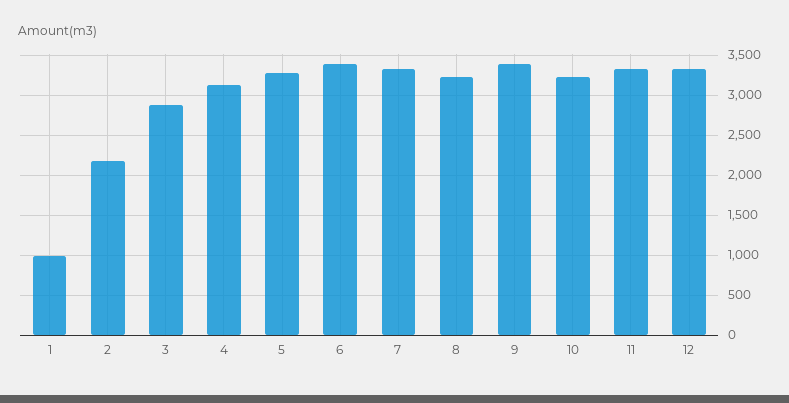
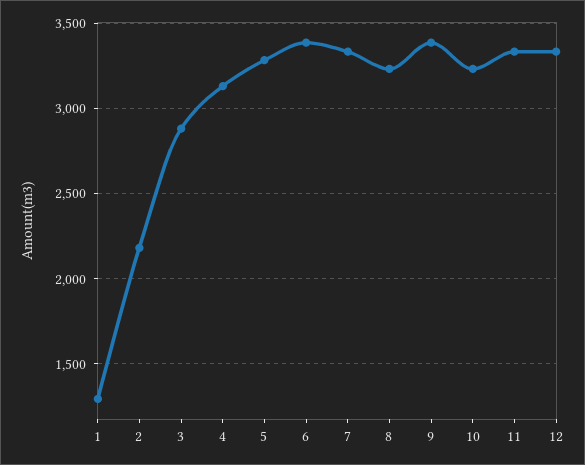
  {
-   "1": 1000,
+   "1": 1300,
    "2": 2200,
    "3": 2900,
    "4": 3150,
    "5": 3300,
    "6": 3400,
    "7": 3350,
    "8": 3250,
    "9": 3400,
    "10": 3250,
    "11": 3350,
    "12": 3350
  }

